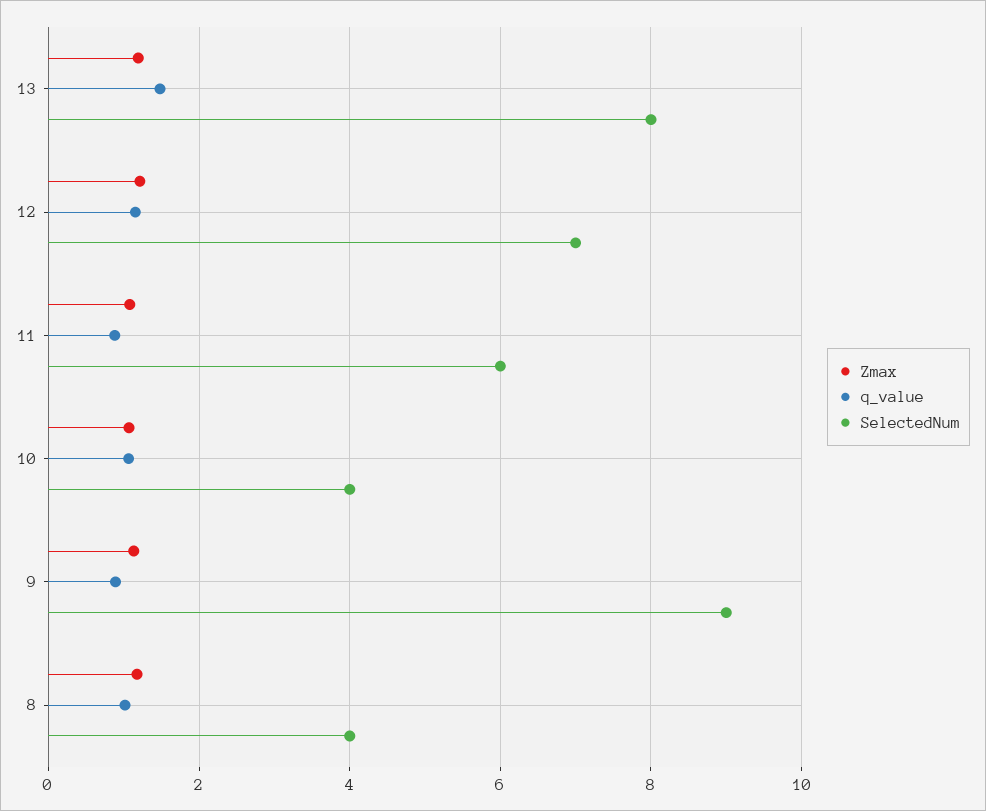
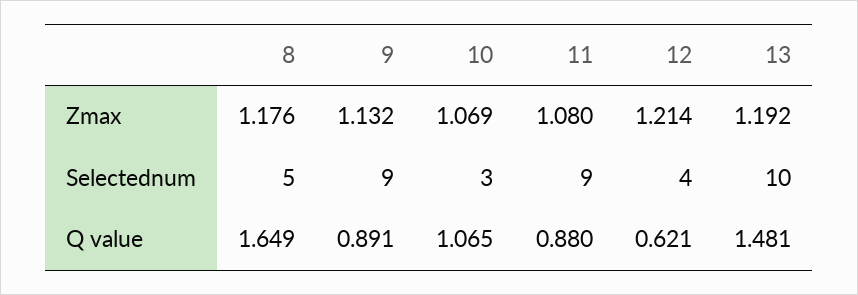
  {
    "Zmax": {
      "13": 1.192,
      "12": 1.214,
      "11": 1.08,
      "10": 1.069,
      "9": 1.132,
      "8": 1.176
    },
    "q_value": {
      "13": 1.481,
-     "12": 1.2,
+     "12": 0.621,
      "11": 0.88,
      "10": 1.065,
      "9": 0.891,
-     "8": 1
+     "8": 1.649
    },
    "SelectedNum": {
-     "13": 8,
+     "13": 10,
-     "12": 7,
+     "12": 4,
-     "11": 6,
+     "11": 9,
-     "10": 4,
+     "10": 3,
      "9": 9,
-     "8": 4
+     "8": 5
    }
  }

